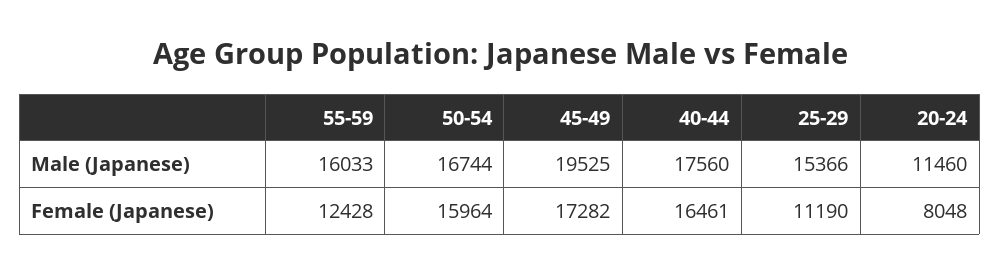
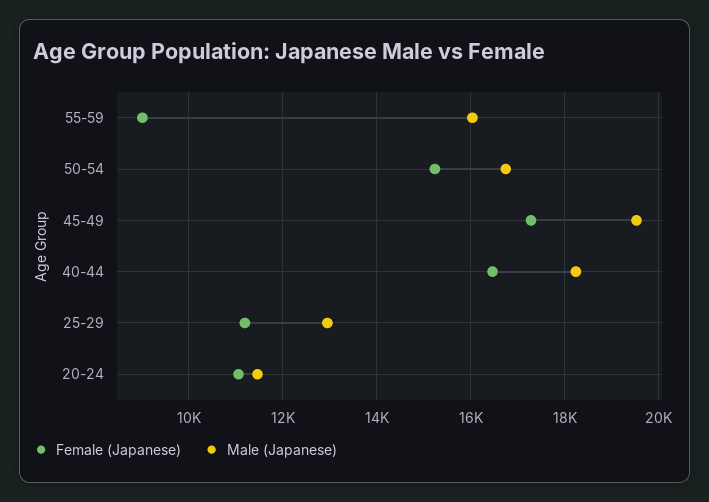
  {
    "Male (Japanese)": {
      "55-59": 16033,
      "50-54": 16744,
      "45-49": 19525,
-     "40-44": 17560,
+     "40-44": 18200,
-     "25-29": 15366,
+     "25-29": 13000,
      "20-24": 11460
    },
    "Female (Japanese)": {
-     "55-59": 12428,
+     "55-59": 9000,
-     "50-54": 15964,
+     "50-54": 15200,
      "45-49": 17282,
      "40-44": 16461,
      "25-29": 11190,
-     "20-24": 8048
+     "20-24": 11000
    }
  }

